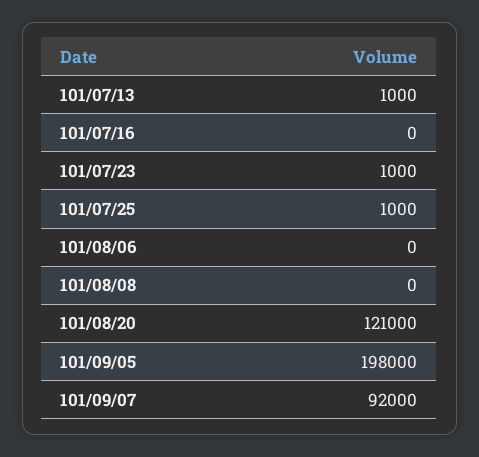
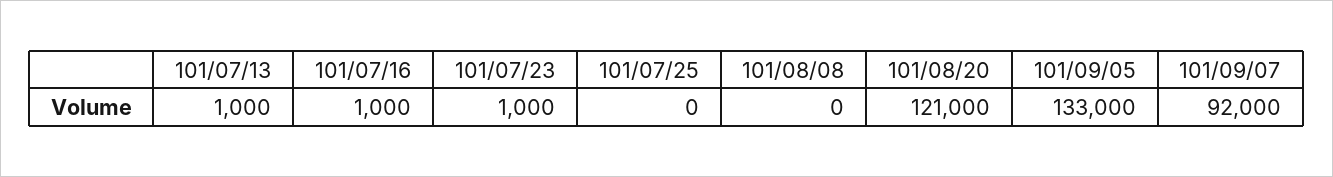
  {
    "101/07/13": 1000,
-   "101/07/16": 0,
+   "101/07/16": 1000,
    "101/07/23": 1000,
-   "101/07/25": 1000,
+   "101/07/25": 0,
-   "101/08/06": 0,
    "101/08/08": 0,
    "101/08/20": 121000,
-   "101/09/05": 198000,
+   "101/09/05": 133000,
    "101/09/07": 92000
  }

